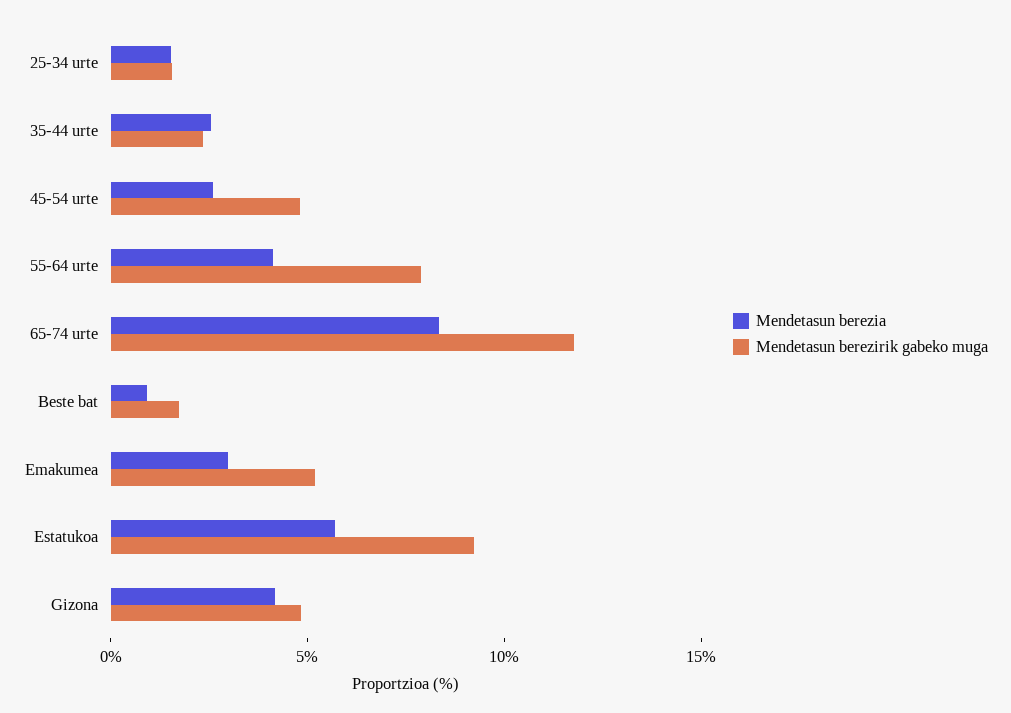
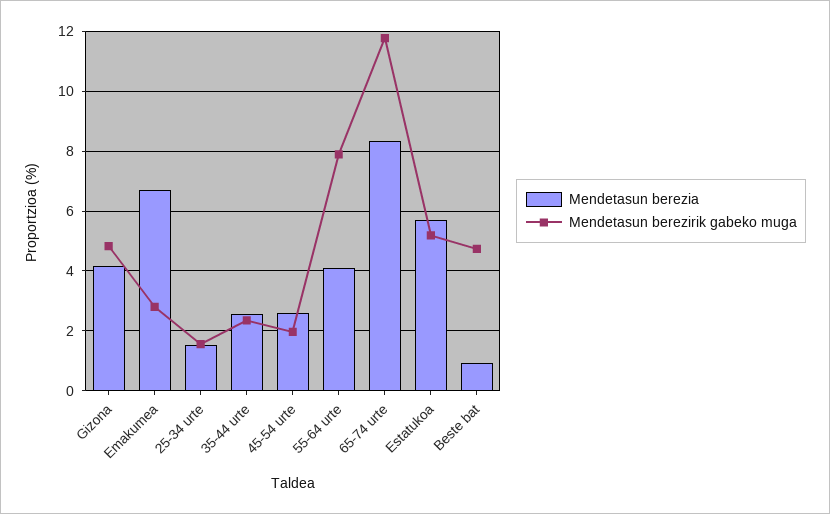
  {
    "Mendetasun berezia": {
      "25-34 urte": 1.5,
      "35-44 urte": 2.5,
      "45-54 urte": 2.5,
      "55-64 urte": 4,
      "65-74 urte": 8.25,
      "Beste bat": 1,
-     "Emakumea": 3,
+     "Emakumea": 6.75,
      "Estatukoa": 5.75,
      "Gizona": 4.25
    },
    "Mendetasun berezirik gabeko muga": {
      "25-34 urte": 1.5,
      "35-44 urte": 2.25,
-     "45-54 urte": 5,
+     "45-54 urte": 2,
      "55-64 urte": 8,
      "65-74 urte": 11.75,
-     "Beste bat": 2,
+     "Beste bat": 4.75,
-     "Emakumea": 5,
+     "Emakumea": 2.75,
-     "Estatukoa": 9,
+     "Estatukoa": 5.25,
      "Gizona": 4.75
    }
  }

